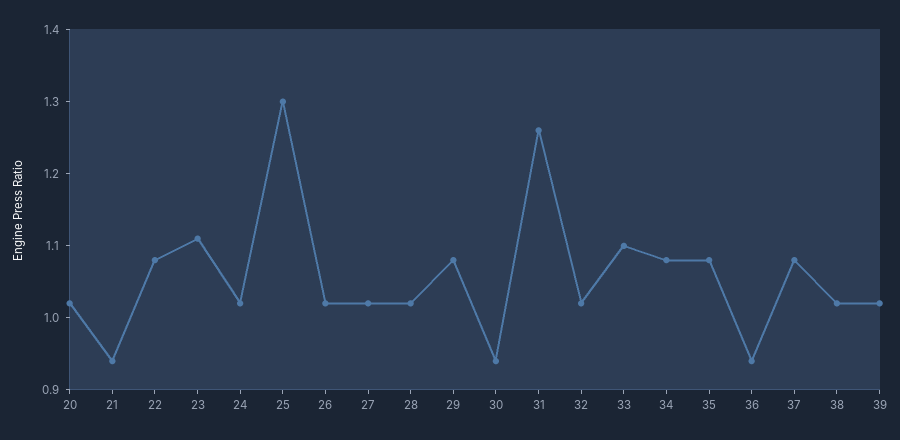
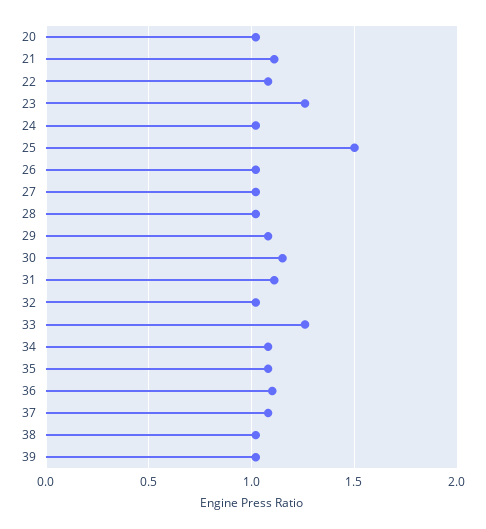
  {
    "20": 1,
-   "21": 0.95,
+   "21": 1.1,
    "22": 1.1,
-   "23": 1.1,
+   "23": 1.25,
    "24": 1,
-   "25": 1.3,
+   "25": 1.5,
    "26": 1,
    "27": 1,
    "28": 1,
    "29": 1.1,
-   "30": 0.95,
+   "30": 1.15,
-   "31": 1.25,
+   "31": 1.1,
    "32": 1,
-   "33": 1.1,
+   "33": 1.25,
    "34": 1.1,
    "35": 1.1,
-   "36": 0.95,
+   "36": 1.1,
    "37": 1.1,
    "38": 1,
    "39": 1
  }

